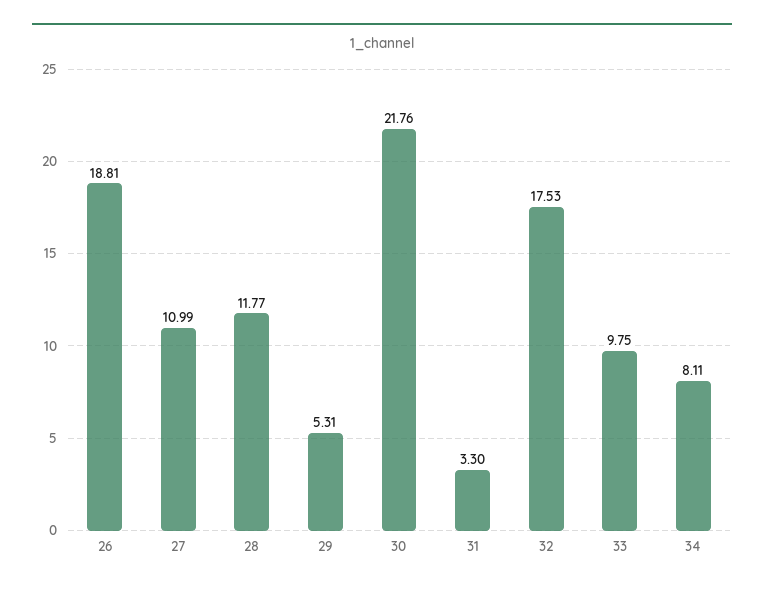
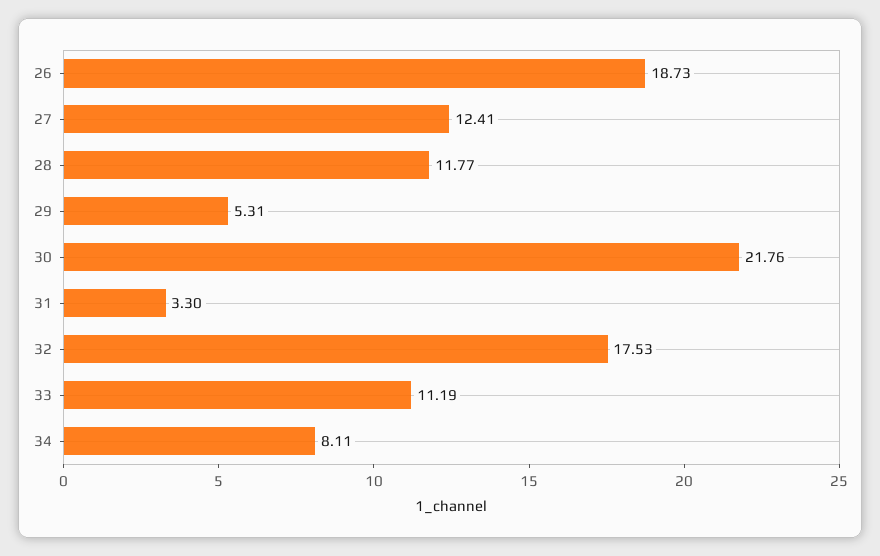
  {
-   "26": 18.81,
+   "26": 18.73,
-   "27": 10.99,
+   "27": 12.41,
    "28": 11.77,
    "29": 5.31,
    "30": 21.76,
    "31": 3.3,
    "32": 17.53,
-   "33": 9.75,
+   "33": 11.19,
    "34": 8.11
  }

